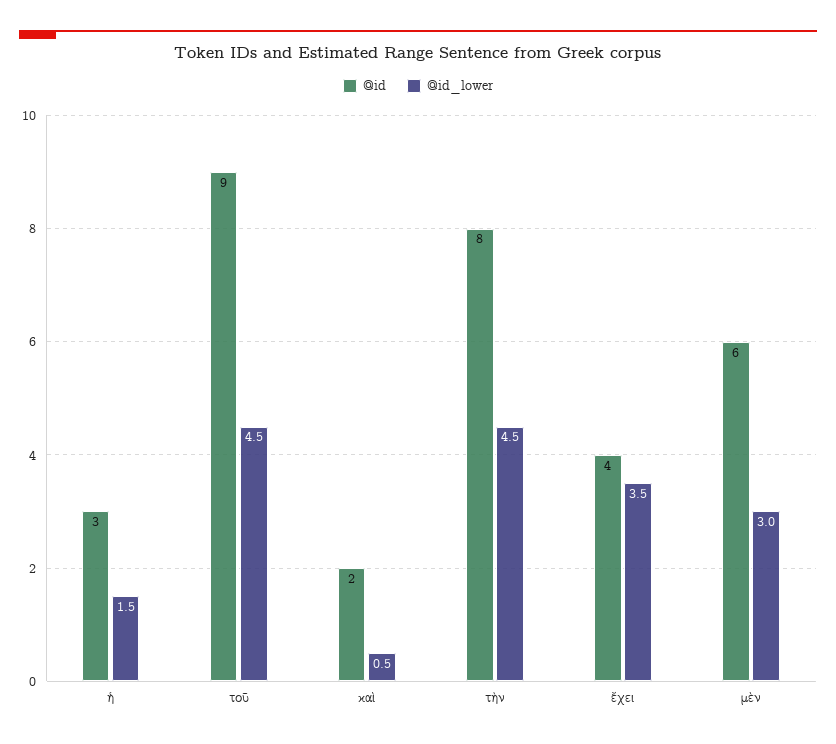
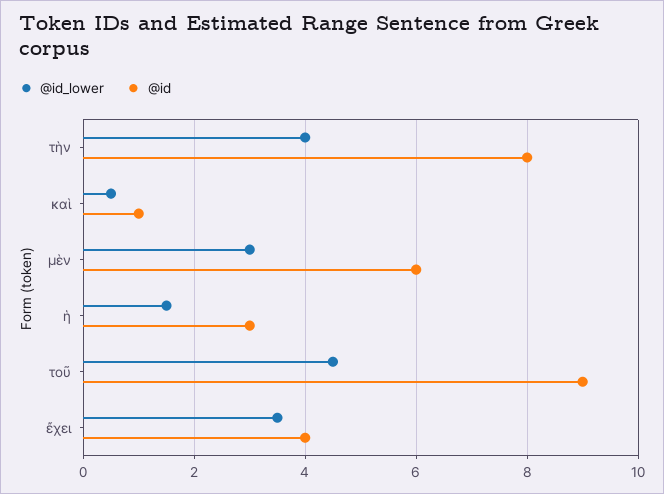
  {
    "@id": {
      "ἡ": 3,
      "τοῦ": 9,
-     "καὶ": 2,
+     "καὶ": 1,
      "τὴν": 8,
      "ἔχει": 4,
      "μὲν": 6
    },
    "@id_lower": {
      "ἡ": 1.5,
      "τοῦ": 4.5,
      "καὶ": 0.5,
-     "τὴν": 4.5,
+     "τὴν": 4,
      "ἔχει": 3.5,
      "μὲν": 3
    }
  }

